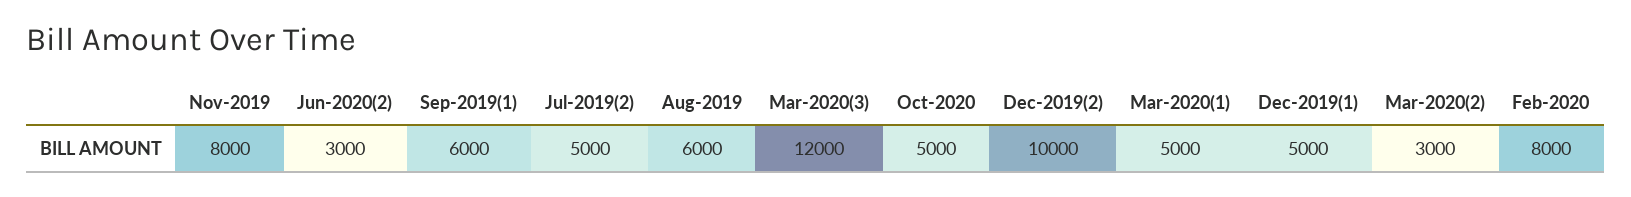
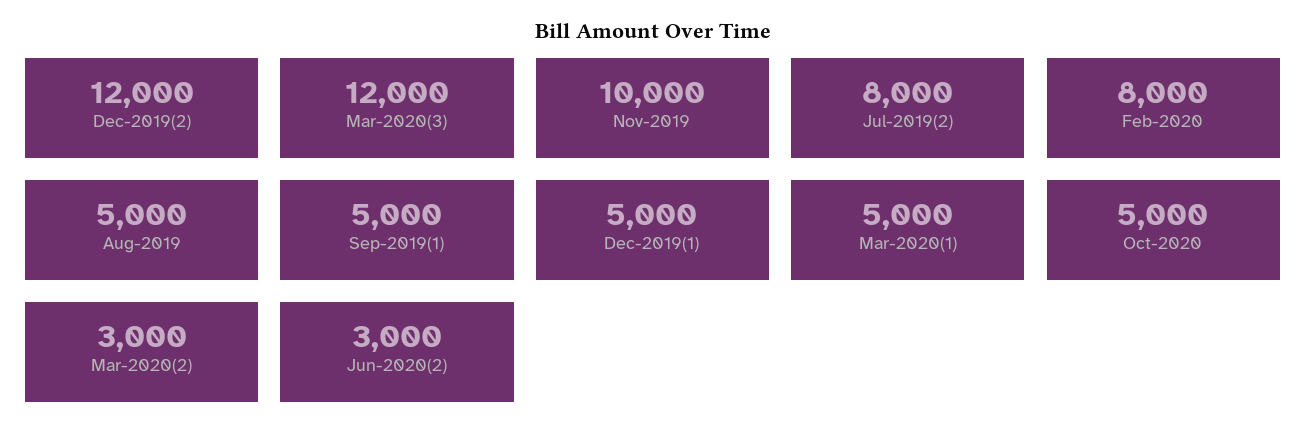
  {
-   "Nov-2019": 8000,
+   "Nov-2019": 10000,
    "Jun-2020(2)": 3000,
-   "Sep-2019(1)": 6000,
+   "Sep-2019(1)": 5000,
-   "Jul-2019(2)": 5000,
+   "Jul-2019(2)": 8000,
-   "Aug-2019": 6000,
+   "Aug-2019": 5000,
    "Mar-2020(3)": 12000,
    "Oct-2020": 5000,
-   "Dec-2019(2)": 10000,
+   "Dec-2019(2)": 12000,
    "Mar-2020(1)": 5000,
    "Dec-2019(1)": 5000,
    "Mar-2020(2)": 3000,
    "Feb-2020": 8000
  }

